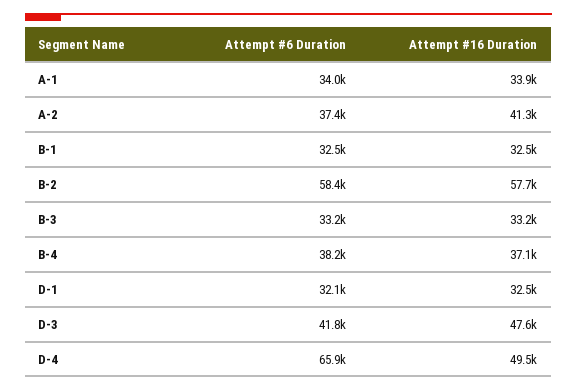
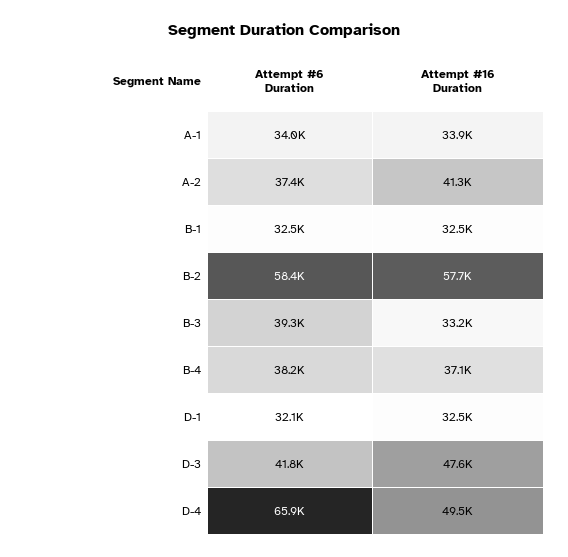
  {
    "Attempt #6 Duration": {
      "A-1": 34000,
      "A-2": 37400,
      "B-1": 32500,
      "B-2": 58400,
-     "B-3": 33200,
+     "B-3": 39300,
      "B-4": 38200,
      "D-1": 32100,
      "D-3": 41800,
      "D-4": 65900
    },
    "Attempt #16 Duration": {
      "A-1": 33900,
      "A-2": 41300,
      "B-1": 32500,
      "B-2": 57700,
      "B-3": 33200,
      "B-4": 37100,
      "D-1": 32500,
      "D-3": 47600,
      "D-4": 49500
    }
  }

